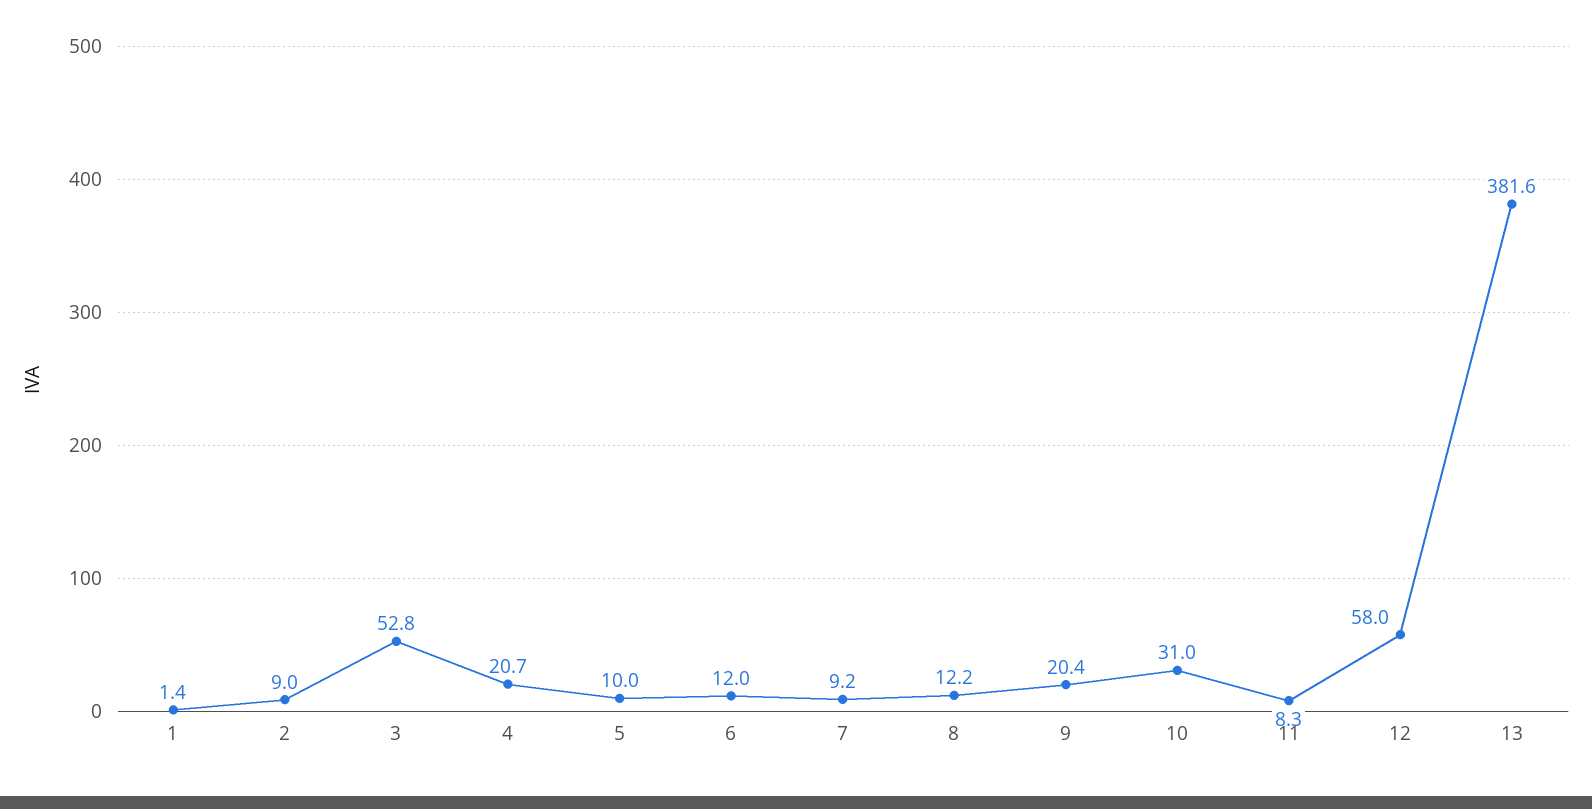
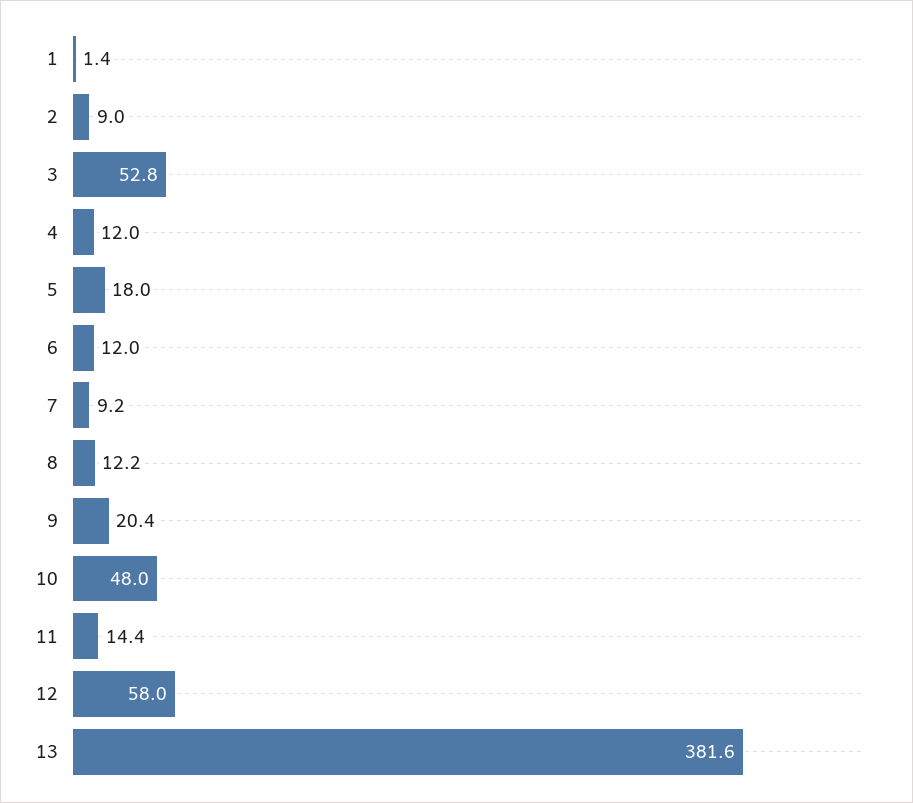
  {
    "1": 1.4,
    "2": 9,
    "3": 52.8,
-   "4": 20.7,
+   "4": 12,
-   "5": 10,
+   "5": 18,
    "6": 12,
    "7": 9.2,
    "8": 12.2,
    "9": 20.4,
-   "10": 31,
+   "10": 48,
-   "11": 8.3,
+   "11": 14.4,
    "12": 58,
    "13": 381.6
  }

